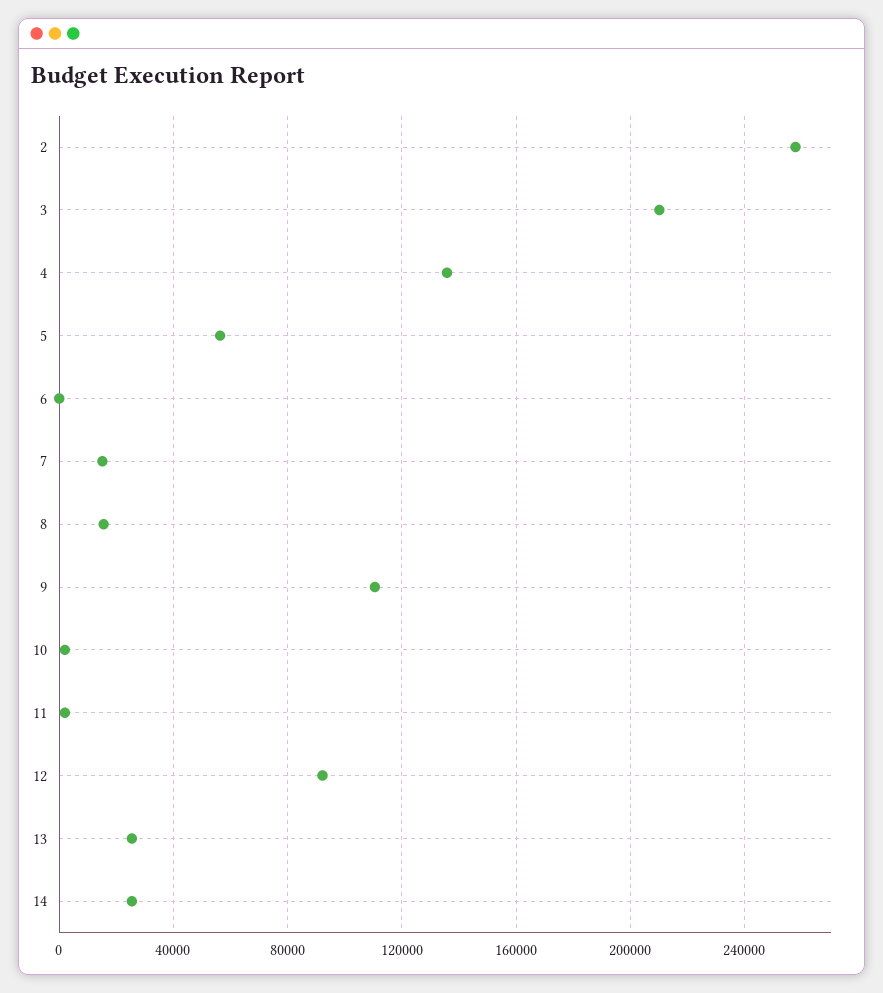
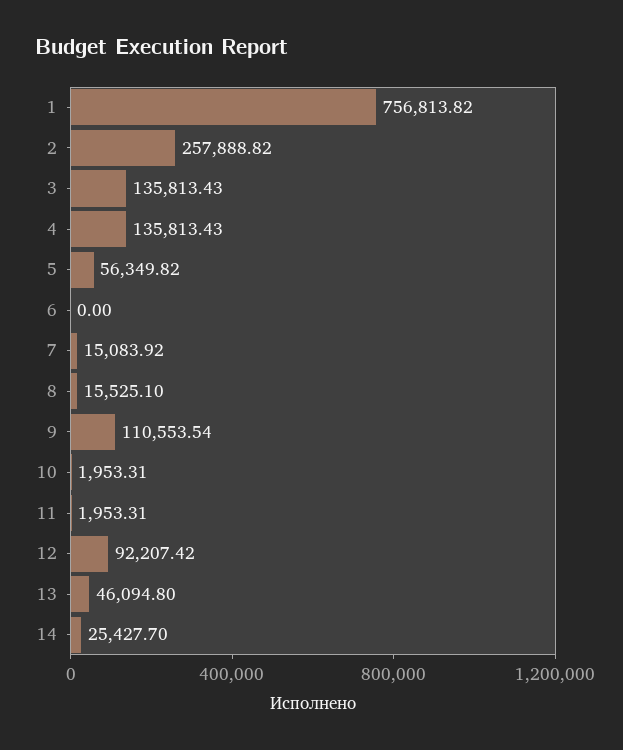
  {
    "2": 257888.82,
-   "3": 210000,
+   "3": 135813.43,
    "4": 135813.43,
    "5": 56349.82,
    "6": 0,
    "7": 15083.92,
    "8": 15525.1,
    "9": 110553.54,
    "10": 1953.31,
    "11": 1953.31,
    "12": 92207.42,
-   "13": 25000,
+   "13": 46094.8,
-   "14": 25427.7
+   "14": 25427.7,
+   "1": 756813.82
  }

